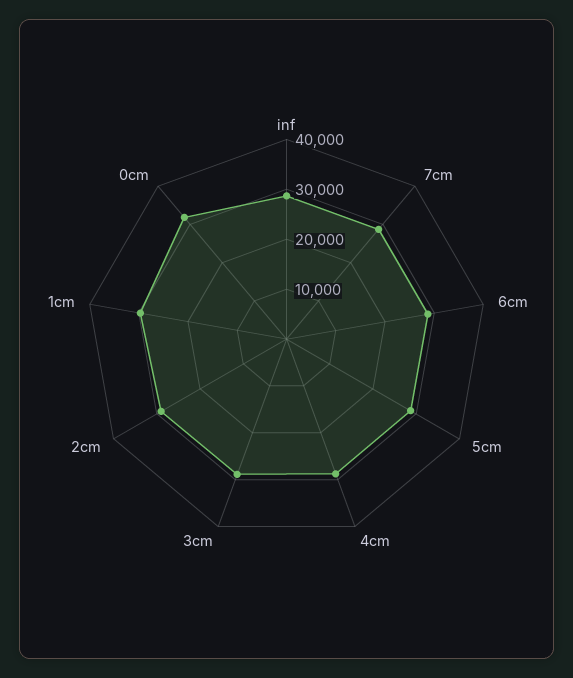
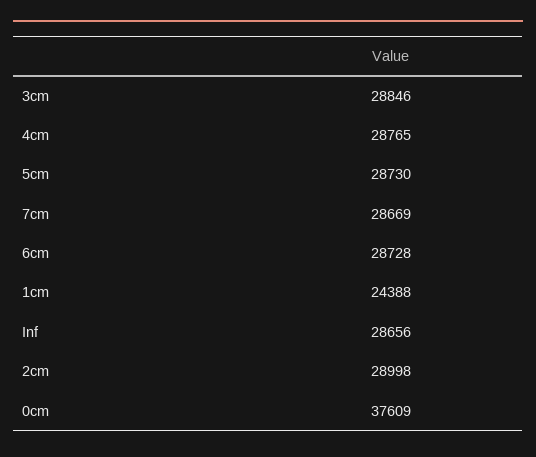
  {
    "inf": 28656,
    "7cm": 28669,
    "6cm": 28728,
    "5cm": 28730,
    "4cm": 28765,
    "3cm": 28846,
    "2cm": 28998,
-   "1cm": 30000,
+   "1cm": 24388,
-   "0cm": 32000
+   "0cm": 37609
  }

